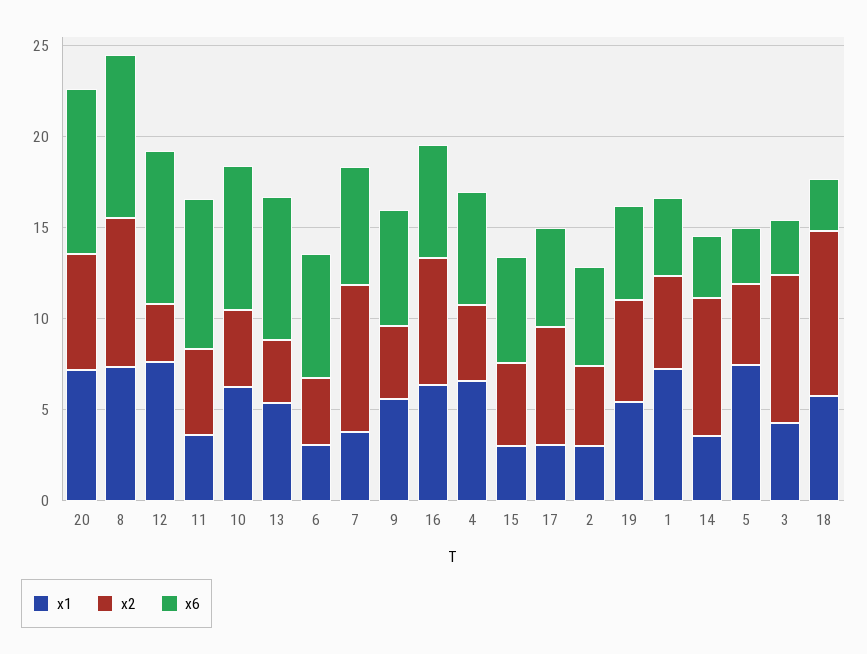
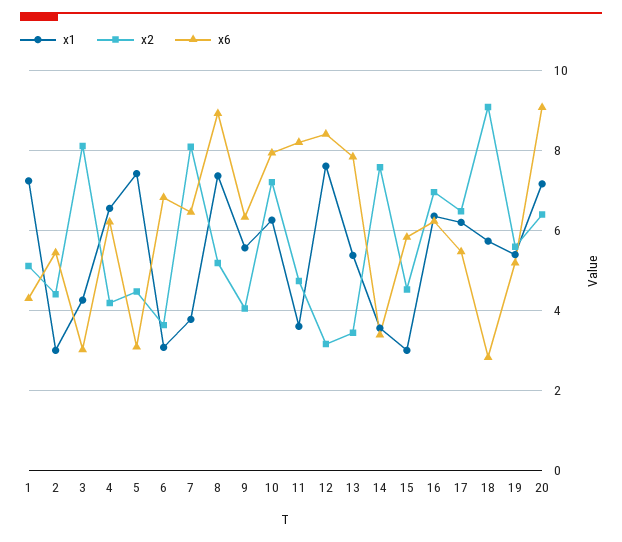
  {
    "x1": {
      "20": 7.2,
      "8": 7.4,
      "12": 7.6,
      "11": 3.6,
      "10": 6.2,
      "13": 5.4,
      "6": 3,
      "7": 3.8,
      "9": 5.6,
      "16": 6.4,
      "4": 6.6,
      "15": 3,
-     "17": 3,
+     "17": 6.2,
      "2": 3,
      "19": 5.4,
      "1": 7.2,
      "14": 3.6,
      "5": 7.4,
      "3": 4.2,
      "18": 5.8
    },
    "x2": {
      "20": 6.4,
-     "8": 8,
+     "8": 5.2,
      "12": 3.2,
      "11": 4.8,
-     "10": 4,
+     "10": 7.2,
      "13": 3.4,
      "6": 3.6,
      "7": 8,
      "9": 4,
      "16": 7,
      "4": 4.2,
      "15": 4.6,
      "17": 6.4,
      "2": 4.4,
      "19": 5.6,
      "1": 5.2,
      "14": 7.6,
      "5": 4.4,
      "3": 8.2,
      "18": 9
    },
    "x6": {
      "20": 9,
      "8": 9,
      "12": 8.4,
      "11": 8.2,
      "10": 8,
      "13": 7.8,
      "6": 6.8,
      "7": 6.4,
      "9": 6.4,
      "16": 6.2,
      "4": 6.2,
      "15": 5.8,
      "17": 5.4,
      "2": 5.4,
      "19": 5.2,
      "1": 4.4,
      "14": 3.4,
      "5": 3,
      "3": 3,
      "18": 2.8
    }
  }

